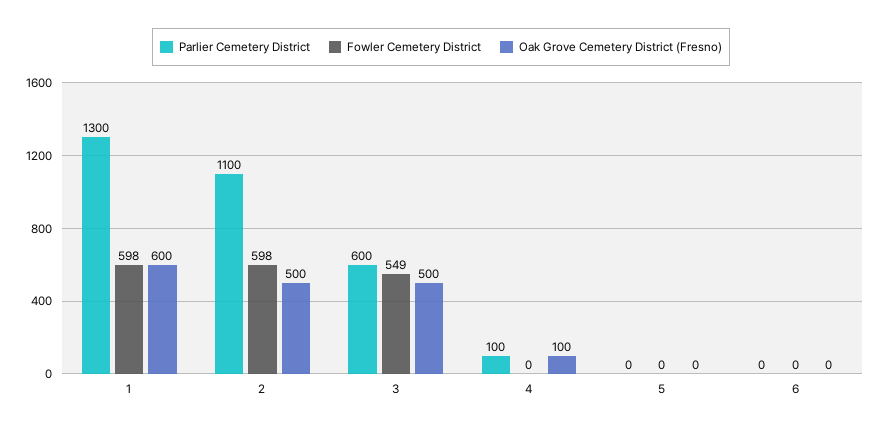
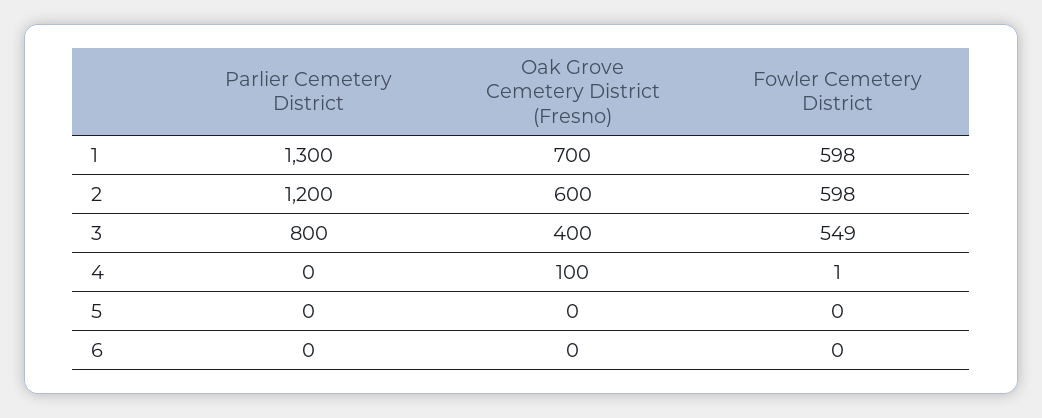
  {
    "Parlier Cemetery District": {
      "1": 1300,
-     "2": 1100,
+     "2": 1200,
-     "3": 600,
+     "3": 800,
-     "4": 100,
+     "4": 0,
      "5": 0,
      "6": 0
    },
    "Fowler Cemetery District": {
      "1": 598,
      "2": 598,
      "3": 549,
-     "4": 0,
+     "4": 1,
      "5": 0,
      "6": 0
    },
    "Oak Grove Cemetery District (Fresno)": {
-     "1": 600,
+     "1": 700,
-     "2": 500,
+     "2": 600,
-     "3": 500,
+     "3": 400,
      "4": 100,
      "5": 0,
      "6": 0
    }
  }

